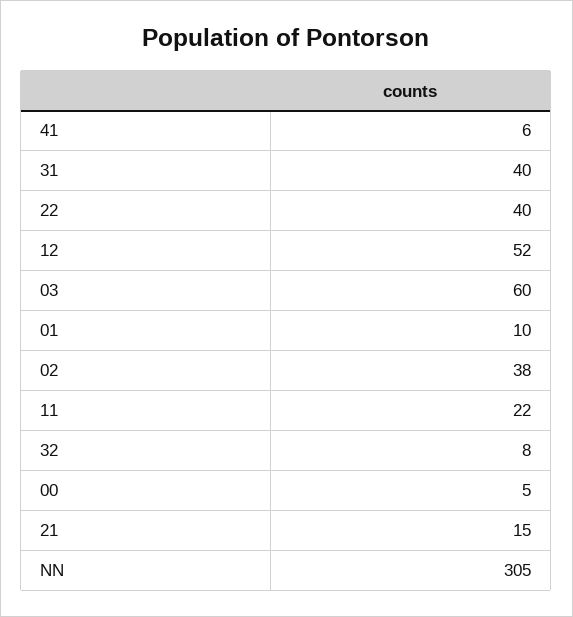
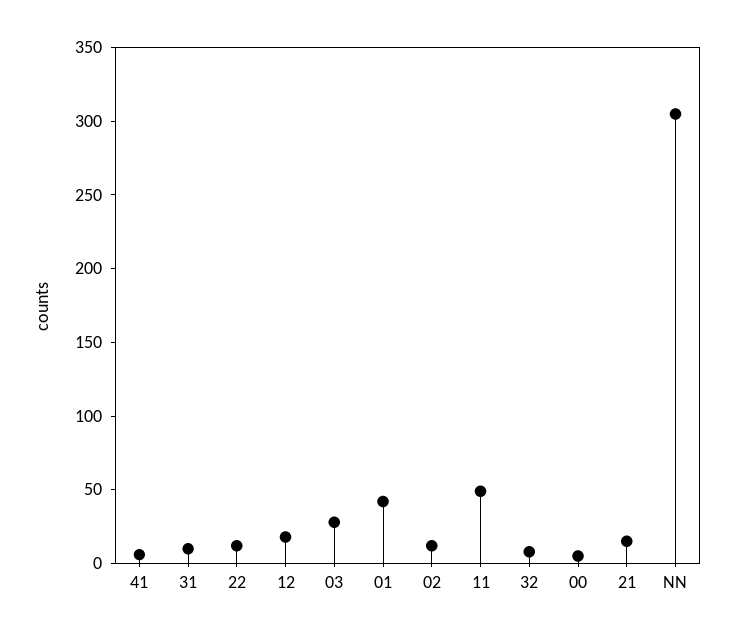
  {
    "41": 6,
-   "31": 40,
+   "31": 10,
-   "22": 40,
+   "22": 10,
-   "12": 52,
+   "12": 20,
-   "03": 60,
+   "03": 30,
-   "01": 10,
+   "01": 40,
-   "02": 38,
+   "02": 10,
-   "11": 22,
+   "11": 50,
    "32": 8,
    "00": 5,
    "21": 15,
    "NN": 305
  }

